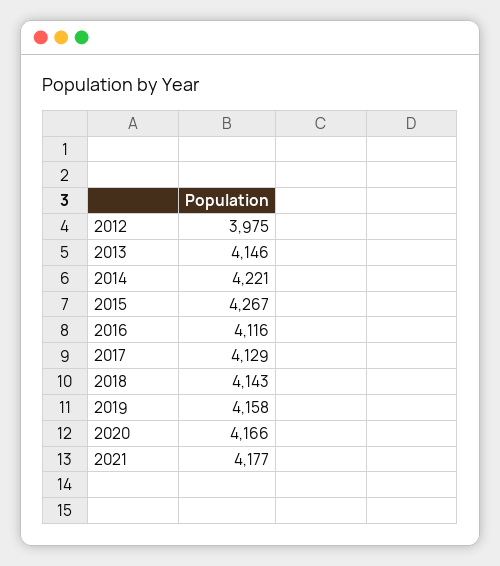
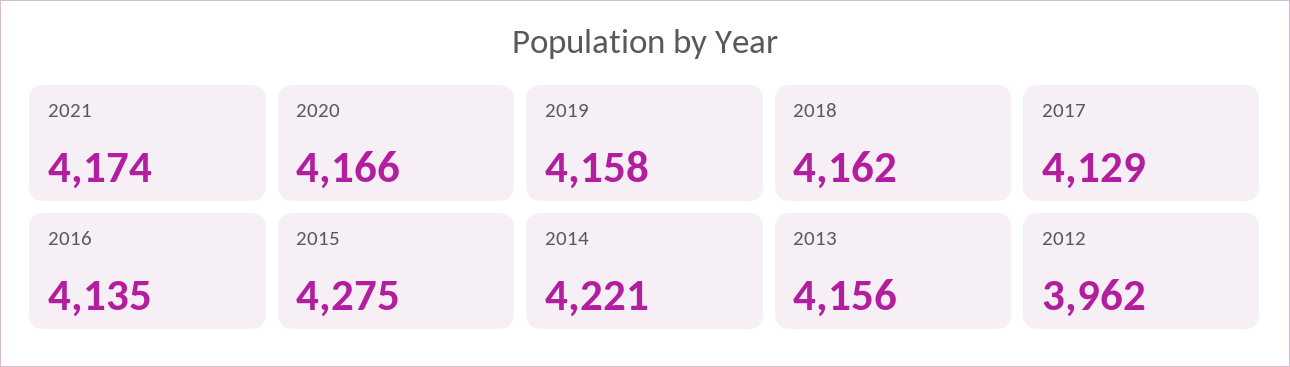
  {
-   "2012": 3975,
+   "2012": 3962,
-   "2013": 4146,
+   "2013": 4156,
    "2014": 4221,
-   "2015": 4267,
+   "2015": 4275,
-   "2016": 4116,
+   "2016": 4135,
    "2017": 4129,
-   "2018": 4143,
+   "2018": 4162,
    "2019": 4158,
    "2020": 4166,
-   "2021": 4177
+   "2021": 4174
  }

